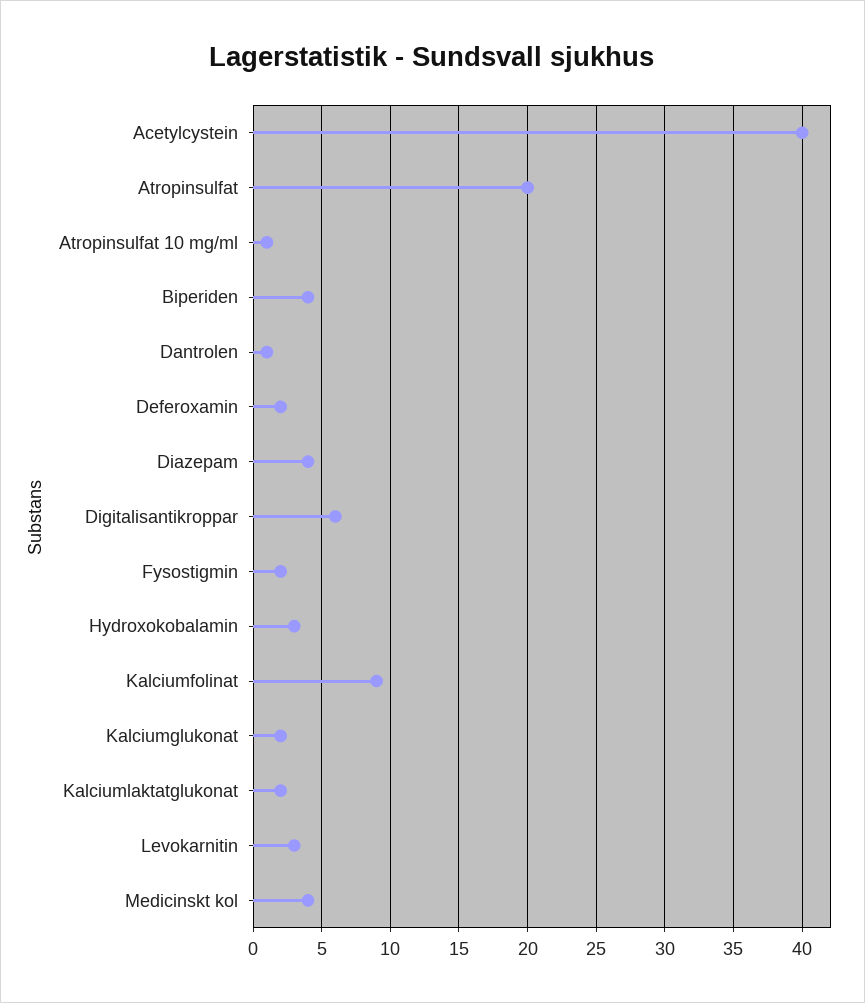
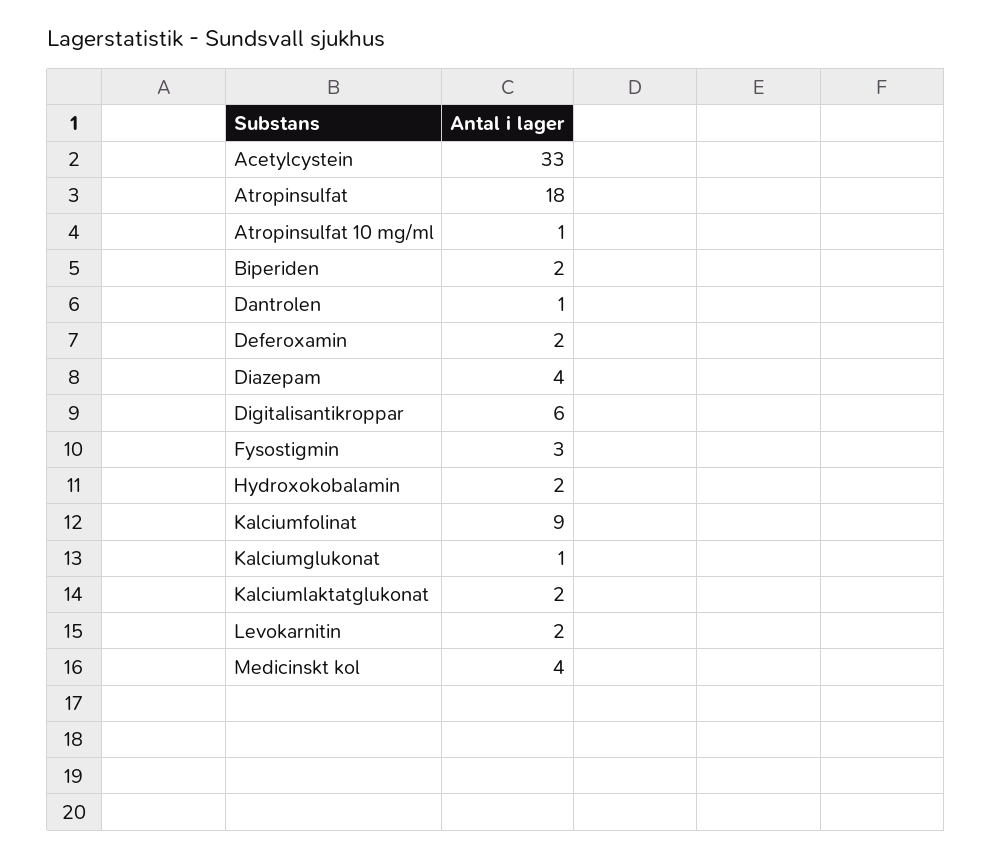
  {
-   "Acetylcystein": 40,
+   "Acetylcystein": 33,
-   "Atropinsulfat": 20,
+   "Atropinsulfat": 18,
    "Atropinsulfat 10 mg/ml": 1,
-   "Biperiden": 4,
+   "Biperiden": 2,
    "Dantrolen": 1,
    "Deferoxamin": 2,
    "Diazepam": 4,
    "Digitalisantikroppar": 6,
-   "Fysostigmin": 2,
+   "Fysostigmin": 3,
-   "Hydroxokobalamin": 3,
+   "Hydroxokobalamin": 2,
    "Kalciumfolinat": 9,
-   "Kalciumglukonat": 2,
+   "Kalciumglukonat": 1,
    "Kalciumlaktatglukonat": 2,
-   "Levokarnitin": 3,
+   "Levokarnitin": 2,
    "Medicinskt kol": 4
  }

